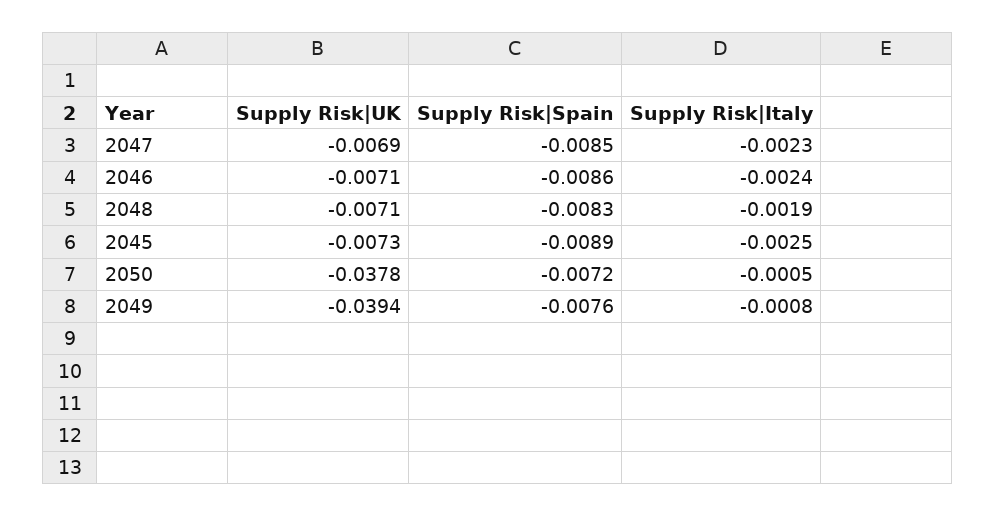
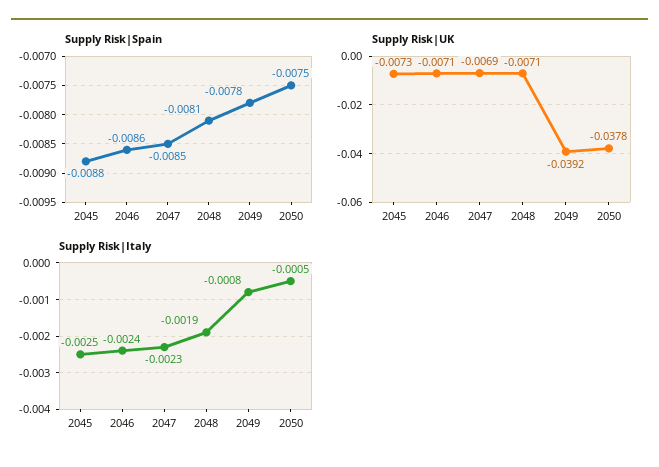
  {
    "Supply Risk|UK": {
      "2047": -0.0069,
      "2046": -0.0071,
      "2048": -0.0071,
      "2045": -0.0073,
      "2050": -0.0378,
-     "2049": -0.0394
+     "2049": -0.0392
    },
    "Supply Risk|Spain": {
      "2047": -0.0085,
      "2046": -0.0086,
-     "2048": -0.0083,
+     "2048": -0.0081,
-     "2045": -0.0089,
+     "2045": -0.0088,
-     "2050": -0.0072,
+     "2050": -0.0075,
-     "2049": -0.0076
+     "2049": -0.0078
    },
    "Supply Risk|Italy": {
      "2047": -0.0023,
      "2046": -0.0024,
      "2048": -0.0019,
      "2045": -0.0025,
      "2050": -0.0005,
      "2049": -0.0008
    }
  }

